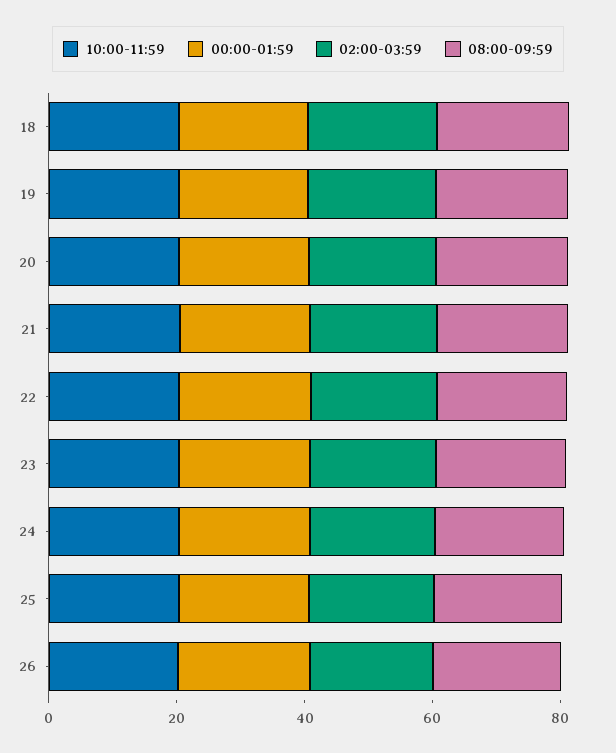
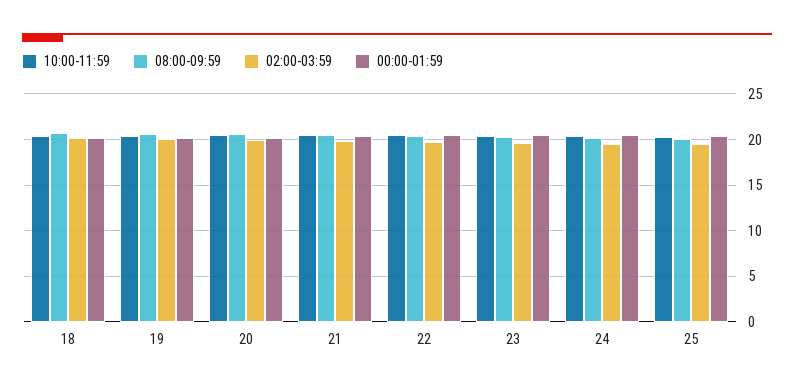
  {
    "10:00-11:59": {
      "18": 20,
      "19": 20,
      "20": 20,
      "21": 21,
      "22": 20,
      "23": 20,
      "24": 20,
-     "25": 20,
+     "25": 20
-     "26": 20
    },
    "00:00-01:59": {
      "18": 20,
      "19": 20,
      "20": 20,
      "21": 20,
      "22": 20,
      "23": 21,
      "24": 20,
-     "25": 20,
+     "25": 20
-     "26": 20
    },
    "02:00-03:59": {
      "18": 20,
      "19": 20,
      "20": 20,
      "21": 20,
      "22": 20,
      "23": 20,
      "24": 20,
-     "25": 19,
+     "25": 19
-     "26": 20
    },
    "08:00-09:59": {
      "18": 21,
      "19": 21,
      "20": 21,
      "21": 20,
      "22": 20,
      "23": 20,
      "24": 20,
-     "25": 20,
+     "25": 20
-     "26": 20
    }
  }

